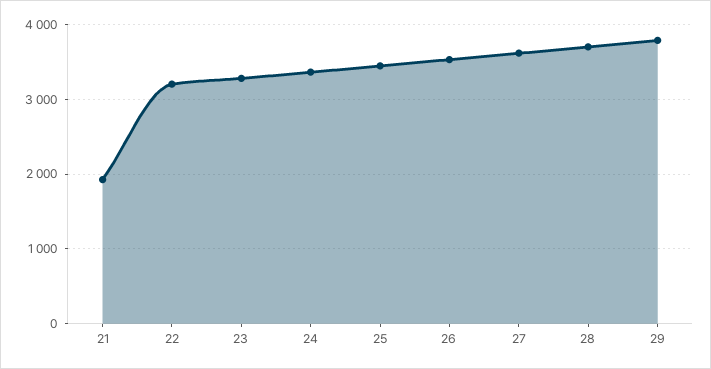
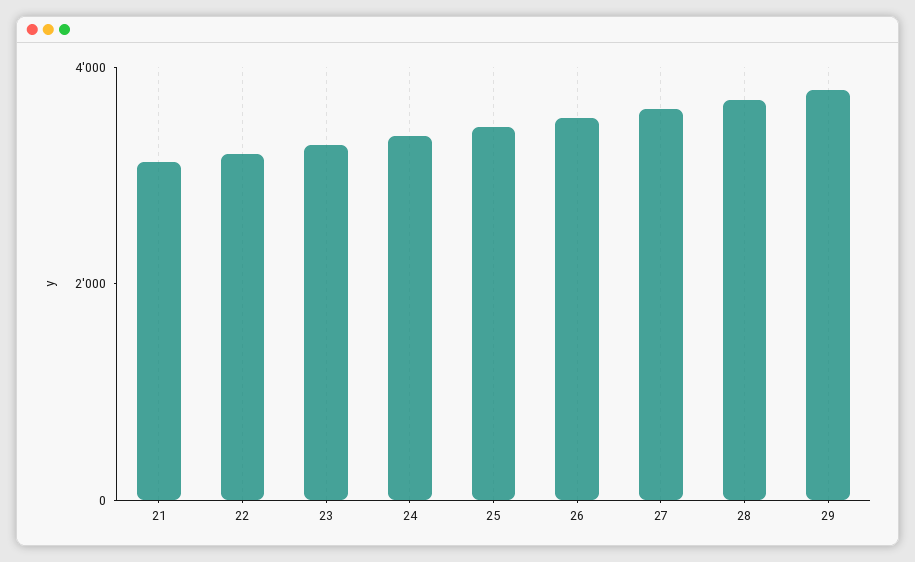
  {
-   "21": 1900,
+   "21": 3000,
    "22": 3200,
    "23": 3300,
    "24": 3400,
    "25": 3400,
    "26": 3500,
    "27": 3600,
    "28": 3700,
    "29": 3800
  }

